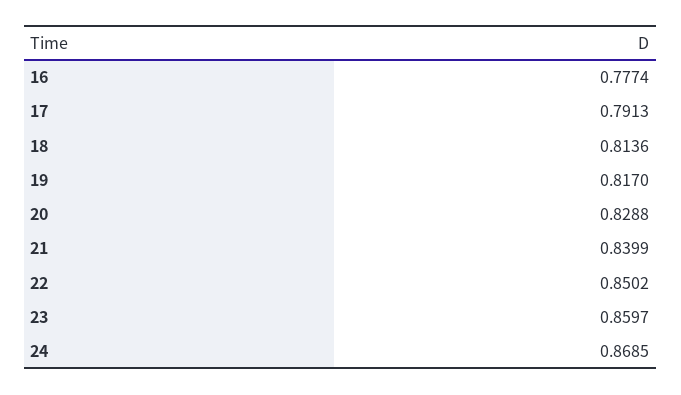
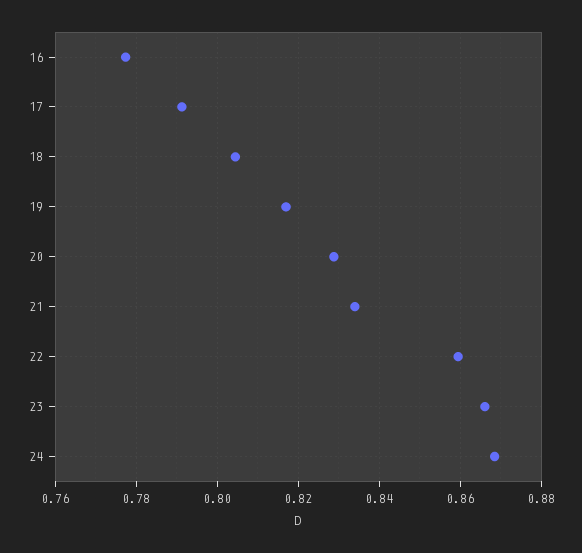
  {
    "16": 0.7774,
    "17": 0.7913,
-   "18": 0.8136,
+   "18": 0.804,
    "19": 0.817,
    "20": 0.8288,
-   "21": 0.8399,
+   "21": 0.834,
-   "22": 0.8502,
+   "22": 0.86,
-   "23": 0.8597,
+   "23": 0.866,
    "24": 0.8685
  }

